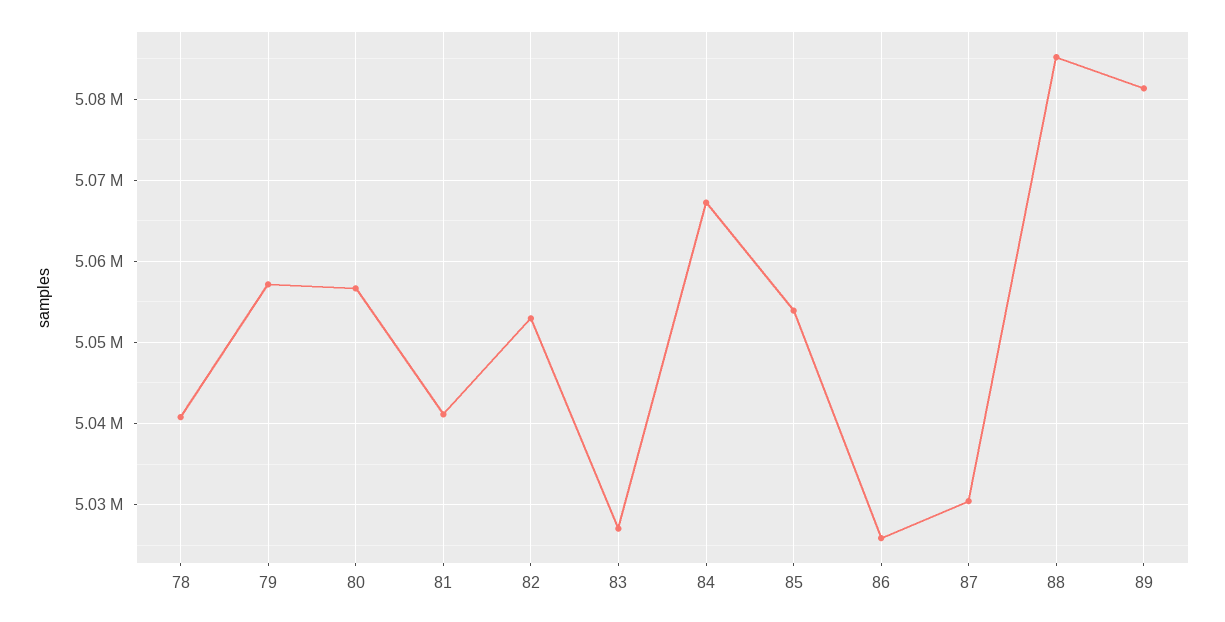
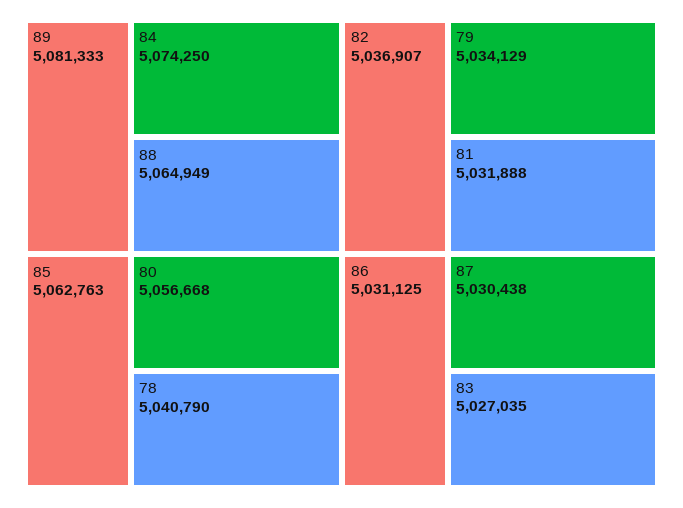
  {
    "78": 5040790,
-   "79": 5057000,
+   "79": 5034129,
    "80": 5056668,
-   "81": 5041000,
+   "81": 5031888,
-   "82": 5053000,
+   "82": 5036907,
    "83": 5027035,
-   "84": 5067000,
+   "84": 5074250,
-   "85": 5054000,
+   "85": 5062763,
-   "86": 5026000,
+   "86": 5031125,
    "87": 5030438,
-   "88": 5085000,
+   "88": 5064949,
    "89": 5081333
  }

